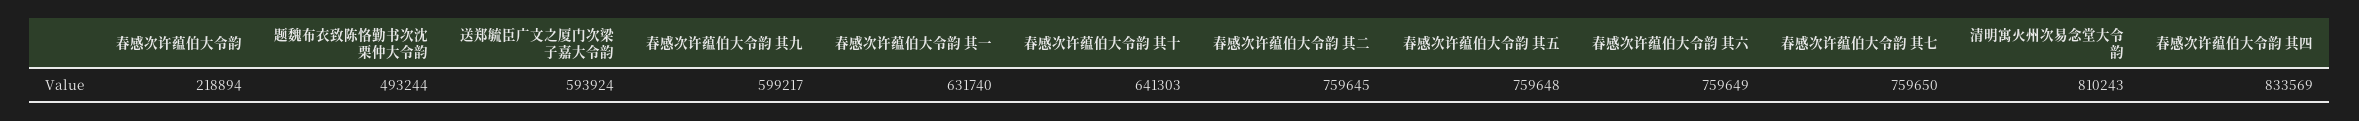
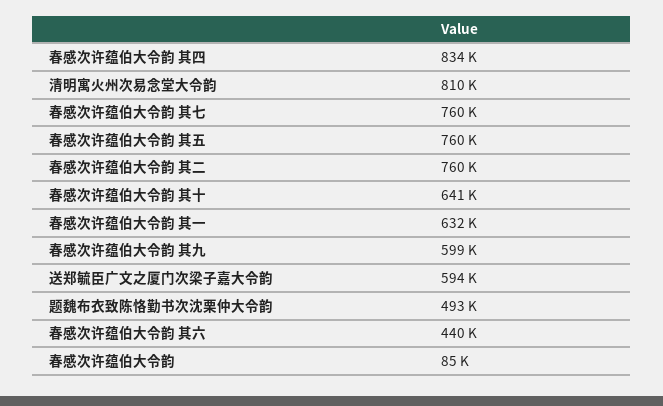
  {
-   "春感次许蕴伯大令韵": 218894,
+   "春感次许蕴伯大令韵": 85000,
    "题魏布衣致陈恪勤书次沈栗仲大令韵": 493244,
    "送郑毓臣广文之厦门次梁子嘉大令韵": 593924,
    "春感次许蕴伯大令韵 其九": 599217,
    "春感次许蕴伯大令韵 其一": 631740,
    "春感次许蕴伯大令韵 其十": 641303,
    "春感次许蕴伯大令韵 其二": 759645,
    "春感次许蕴伯大令韵 其五": 759648,
-   "春感次许蕴伯大令韵 其六": 759649,
+   "春感次许蕴伯大令韵 其六": 440000,
    "春感次许蕴伯大令韵 其七": 759650,
    "清明寓火州次易念堂大令韵": 810243,
    "春感次许蕴伯大令韵 其四": 833569
  }

